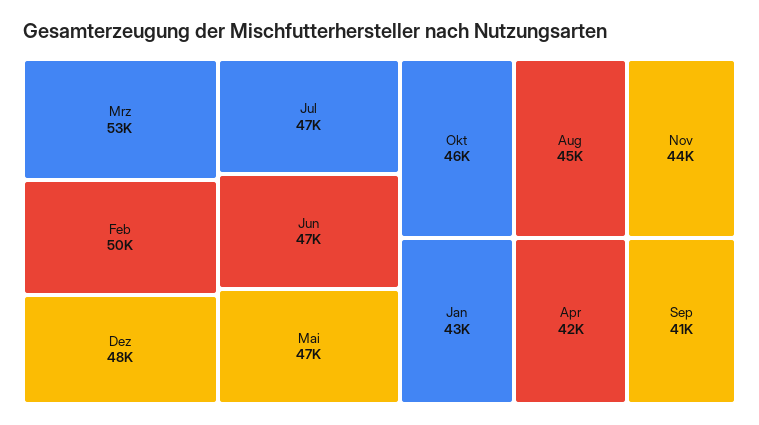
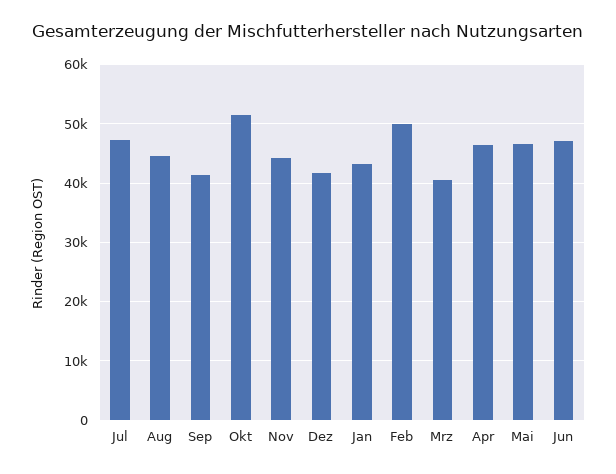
  {
-   "Mrz": 53000,
+   "Mrz": 40000,
    "Feb": 50000,
-   "Dez": 48000,
+   "Dez": 42000,
    "Jul": 47000,
    "Jun": 47000,
    "Mai": 47000,
-   "Okt": 46000,
+   "Okt": 52000,
    "Aug": 45000,
    "Nov": 44000,
    "Jan": 43000,
-   "Apr": 42000,
+   "Apr": 46000,
    "Sep": 41000
  }

